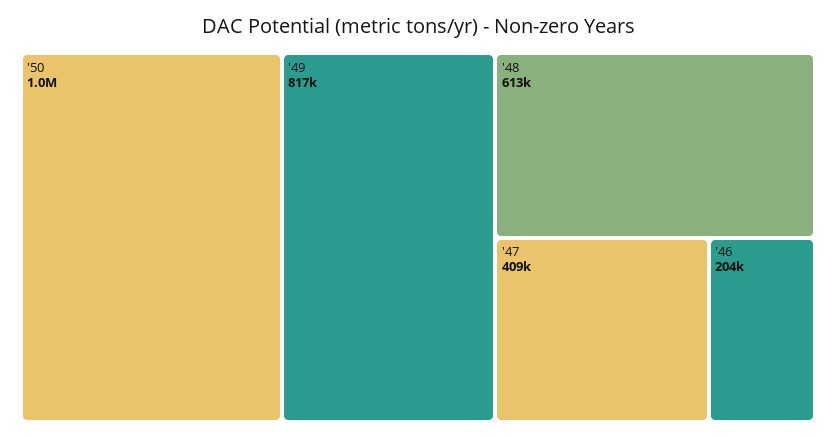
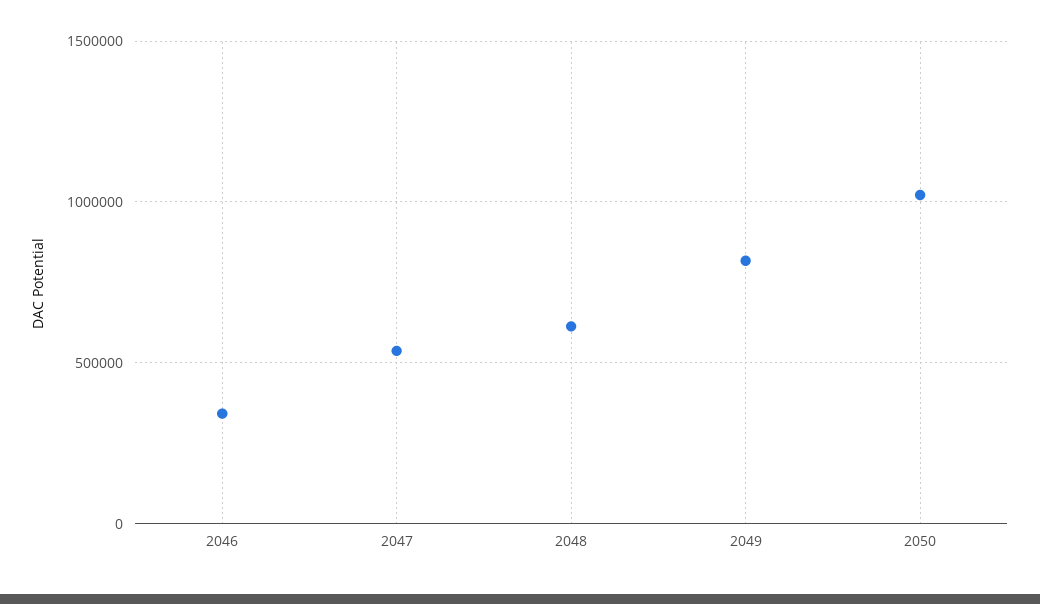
  {
    "'50": 1000000,
    "'49": 817000,
    "'48": 613000,
-   "'47": 409000,
+   "'47": 550000,
-   "'46": 204000
+   "'46": 350000
  }

